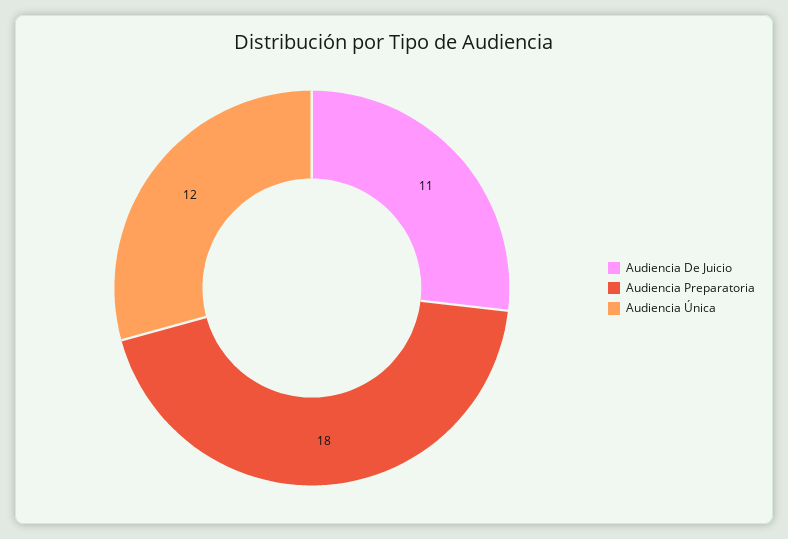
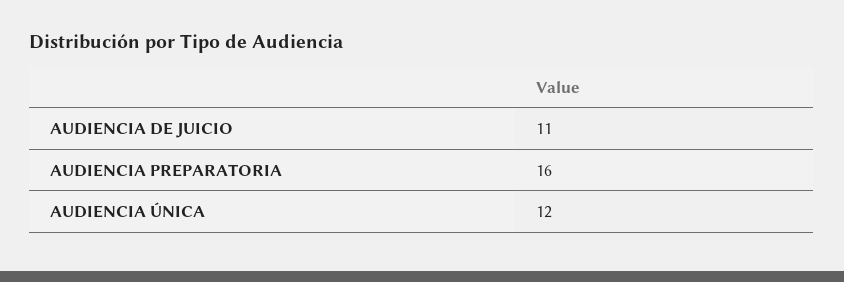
  {
    "Audiencia De Juicio": 11,
-   "Audiencia Preparatoria": 18,
+   "Audiencia Preparatoria": 16,
    "Audiencia Única": 12
  }

